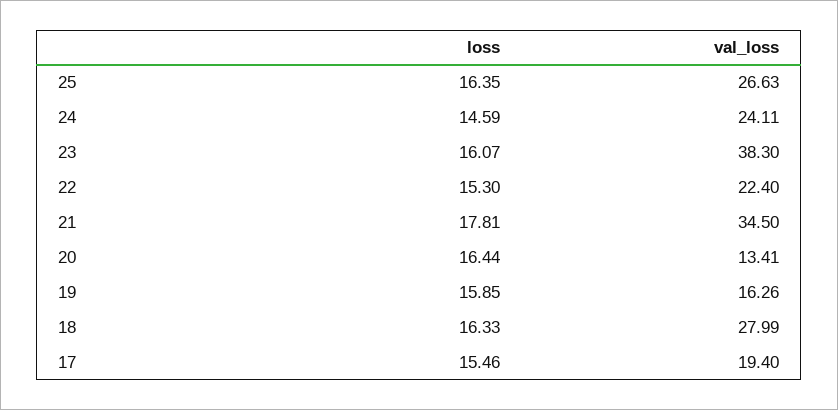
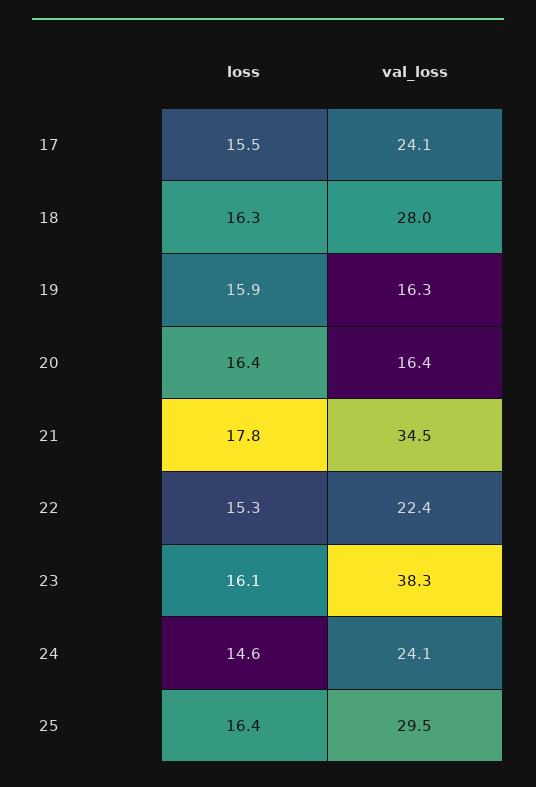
  {
    "loss": {
      "25": 16.35,
      "24": 14.59,
      "23": 16.07,
      "22": 15.3,
      "21": 17.81,
      "20": 16.44,
      "19": 15.85,
      "18": 16.33,
      "17": 15.46
    },
    "val_loss": {
-     "25": 26.63,
+     "25": 29.5,
      "24": 24.11,
      "23": 38.3,
      "22": 22.4,
      "21": 34.5,
-     "20": 13.41,
+     "20": 16.4,
      "19": 16.26,
      "18": 27.99,
-     "17": 19.4
+     "17": 24.1
    }
  }

